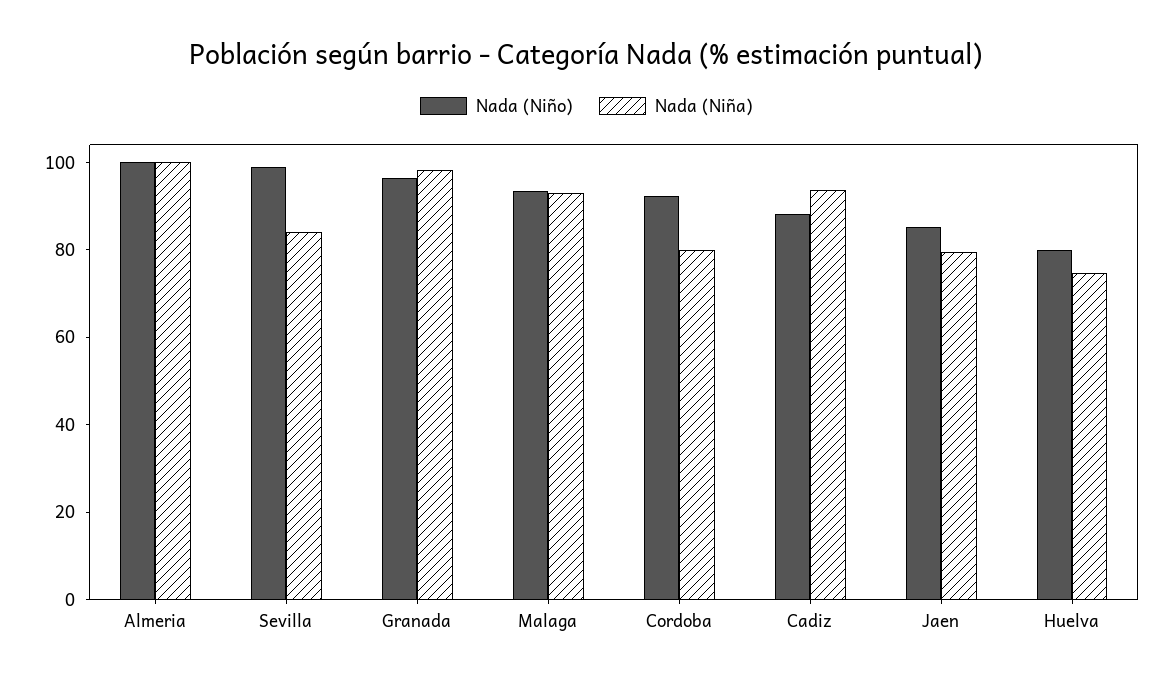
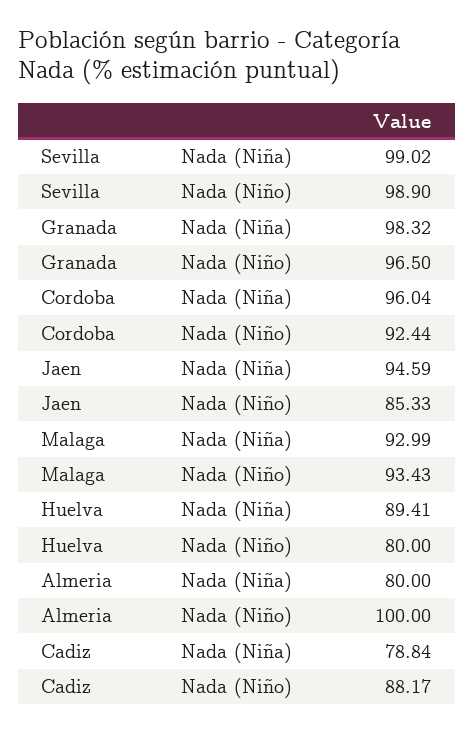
  {
    "Nada (Niño)": {
      "Almeria": 100,
      "Sevilla": 98.9,
      "Granada": 96.5,
      "Malaga": 93.43,
      "Cordoba": 92.44,
      "Cadiz": 88.17,
      "Jaen": 85.33,
      "Huelva": 80
    },
    "Nada (Niña)": {
-     "Almeria": 100,
+     "Almeria": 80,
-     "Sevilla": 85,
+     "Sevilla": 99.02,
      "Granada": 98.32,
      "Malaga": 92.99,
-     "Cordoba": 80,
+     "Cordoba": 96.04,
-     "Cadiz": 95,
+     "Cadiz": 78.84,
-     "Jaen": 80,
+     "Jaen": 94.59,
-     "Huelva": 75
+     "Huelva": 89.41
    }
  }

